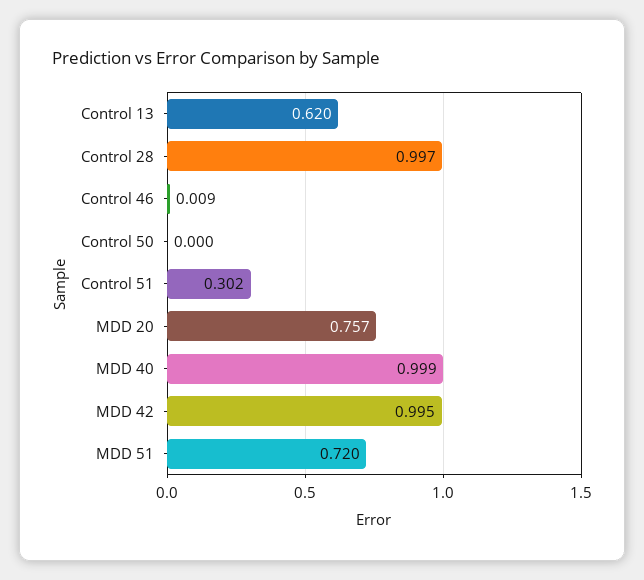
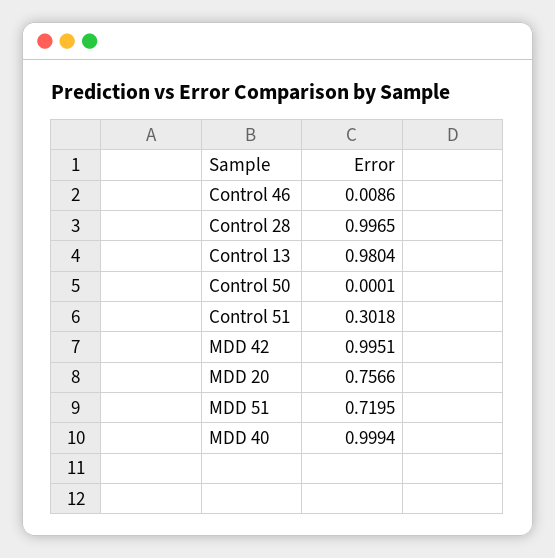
  {
-   "Control 13": 0.62,
+   "Control 13": 0.9804,
    "Control 28": 0.9965,
    "Control 46": 0.0086,
    "Control 50": 0.0001,
    "Control 51": 0.3018,
    "MDD 20": 0.7566,
    "MDD 40": 0.9994,
    "MDD 42": 0.9951,
    "MDD 51": 0.7195
  }

